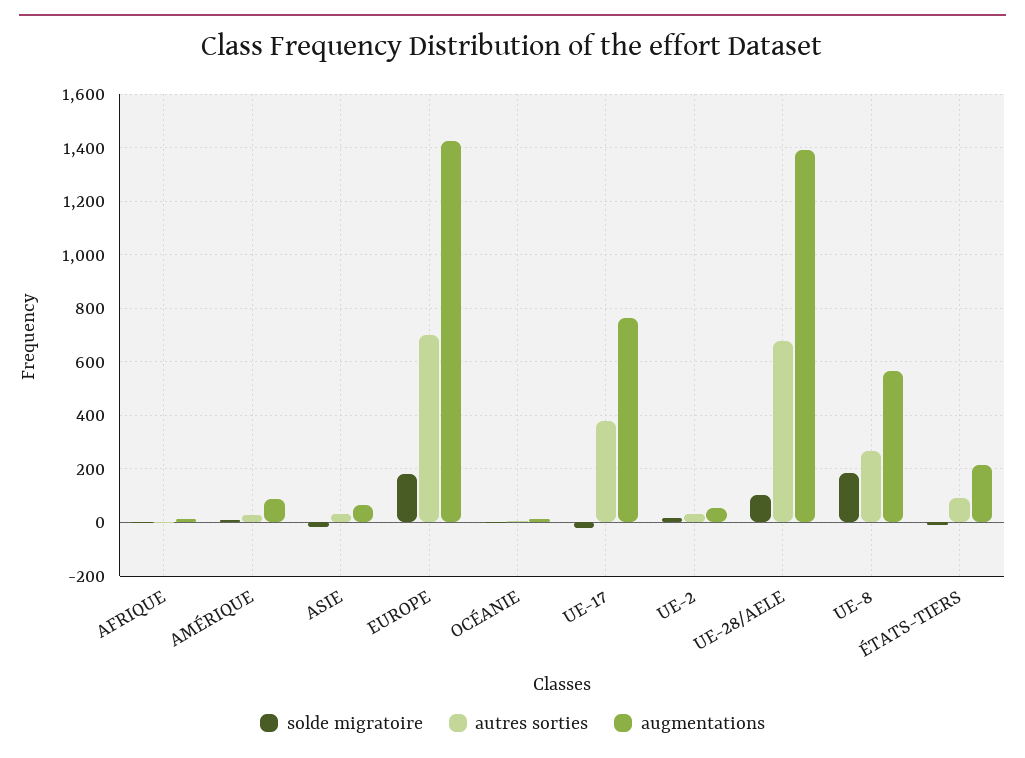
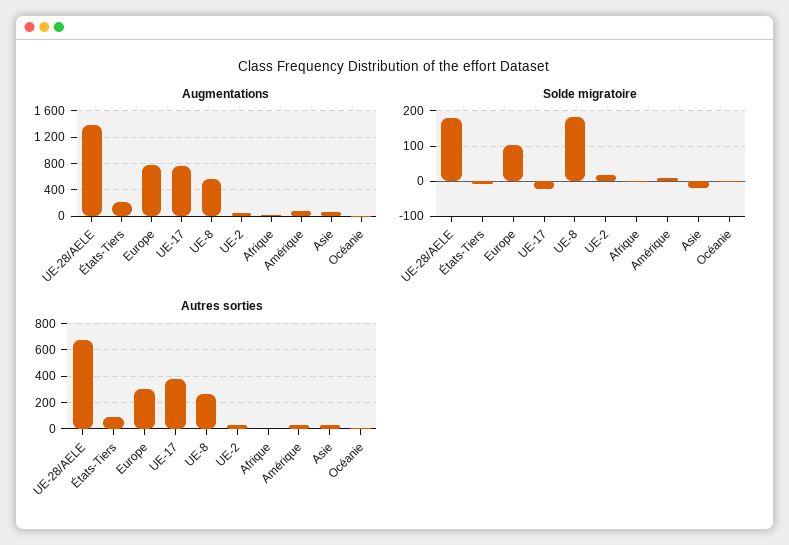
  {
    "solde migratoire": {
      "AFRIQUE": 0,
      "AMÉRIQUE": 20,
      "ASIE": -20,
-     "EUROPE": 175,
+     "EUROPE": 100,
      "OCÉANIE": 0,
      "UE-17": -20,
      "UE-2": 20,
-     "UE-28/AELE": 100,
+     "UE-28/AELE": 180,
      "UE-8": 180,
      "ÉTATS-TIERS": 0
    },
    "autres sorties": {
      "AFRIQUE": 0,
      "AMÉRIQUE": 25,
      "ASIE": 25,
-     "EUROPE": 700,
+     "EUROPE": 300,
      "OCÉANIE": 0,
      "UE-17": 375,
      "UE-2": 25,
      "UE-28/AELE": 675,
      "UE-8": 275,
      "ÉTATS-TIERS": 100
    },
    "augmentations": {
      "AFRIQUE": 25,
      "AMÉRIQUE": 75,
      "ASIE": 75,
-     "EUROPE": 1425,
+     "EUROPE": 800,
      "OCÉANIE": 0,
      "UE-17": 775,
      "UE-2": 50,
      "UE-28/AELE": 1400,
      "UE-8": 575,
      "ÉTATS-TIERS": 225
    }
  }

